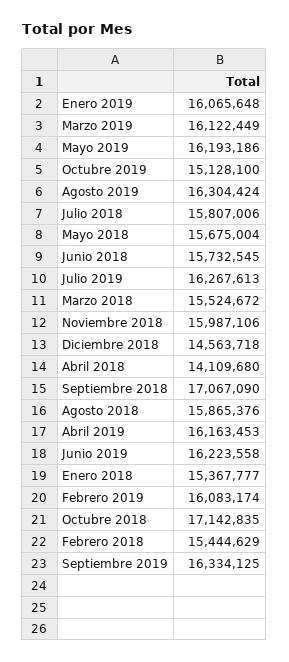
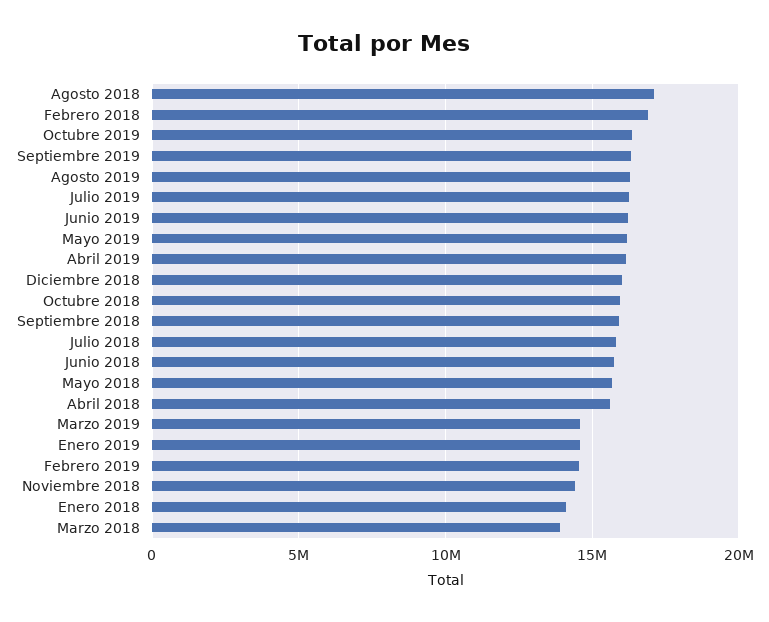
  {
-   "Enero 2019": 16065648,
+   "Enero 2019": 14500000,
-   "Marzo 2019": 16122449,
+   "Marzo 2019": 14500000,
    "Mayo 2019": 16193186,
-   "Octubre 2019": 15128100,
+   "Octubre 2019": 16500000,
    "Agosto 2019": 16304424,
    "Julio 2018": 15807006,
    "Mayo 2018": 15675004,
    "Junio 2018": 15732545,
    "Julio 2019": 16267613,
-   "Marzo 2018": 15524672,
+   "Marzo 2018": 14000000,
-   "Noviembre 2018": 15987106,
+   "Noviembre 2018": 14500000,
-   "Diciembre 2018": 14563718,
+   "Diciembre 2018": 16000000,
-   "Abril 2018": 14109680,
+   "Abril 2018": 15500000,
-   "Septiembre 2018": 17067090,
+   "Septiembre 2018": 16000000,
-   "Agosto 2018": 15865376,
+   "Agosto 2018": 17000000,
    "Abril 2019": 16163453,
    "Junio 2019": 16223558,
-   "Enero 2018": 15367777,
+   "Enero 2018": 14000000,
-   "Febrero 2019": 16083174,
+   "Febrero 2019": 14500000,
-   "Octubre 2018": 17142835,
+   "Octubre 2018": 16000000,
-   "Febrero 2018": 15444629,
+   "Febrero 2018": 17000000,
    "Septiembre 2019": 16334125
  }

